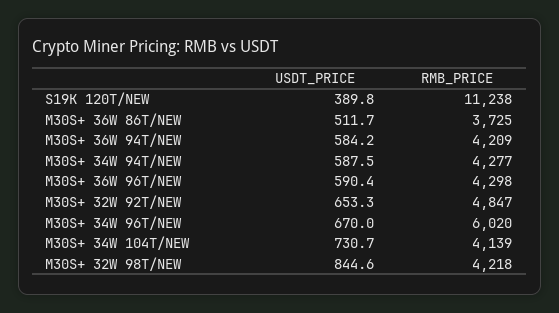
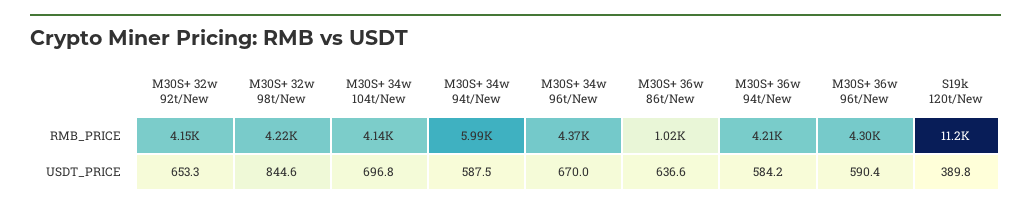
  {
    "USDT_PRICE": {
      "S19K 120T/NEW": 389.8,
-     "M30S+ 36W 86T/NEW": 511.7,
+     "M30S+ 36W 86T/NEW": 636.6,
      "M30S+ 36W 94T/NEW": 584.2,
      "M30S+ 34W 94T/NEW": 587.5,
      "M30S+ 36W 96T/NEW": 590.4,
      "M30S+ 32W 92T/NEW": 653.3,
      "M30S+ 34W 96T/NEW": 670,
-     "M30S+ 34W 104T/NEW": 730.7,
+     "M30S+ 34W 104T/NEW": 696.8,
      "M30S+ 32W 98T/NEW": 844.6
    },
    "RMB_PRICE": {
      "S19K 120T/NEW": 11238,
-     "M30S+ 36W 86T/NEW": 3725,
+     "M30S+ 36W 86T/NEW": 1020,
      "M30S+ 36W 94T/NEW": 4209,
-     "M30S+ 34W 94T/NEW": 4277,
+     "M30S+ 34W 94T/NEW": 5990,
      "M30S+ 36W 96T/NEW": 4298,
-     "M30S+ 32W 92T/NEW": 4847,
+     "M30S+ 32W 92T/NEW": 4150,
-     "M30S+ 34W 96T/NEW": 6020,
+     "M30S+ 34W 96T/NEW": 4370,
      "M30S+ 34W 104T/NEW": 4139,
      "M30S+ 32W 98T/NEW": 4218
    }
  }

